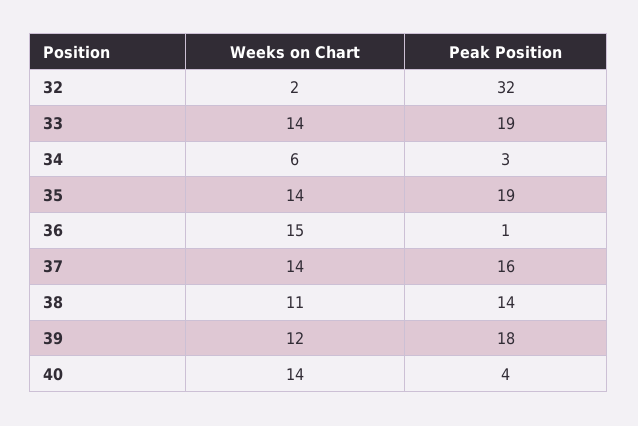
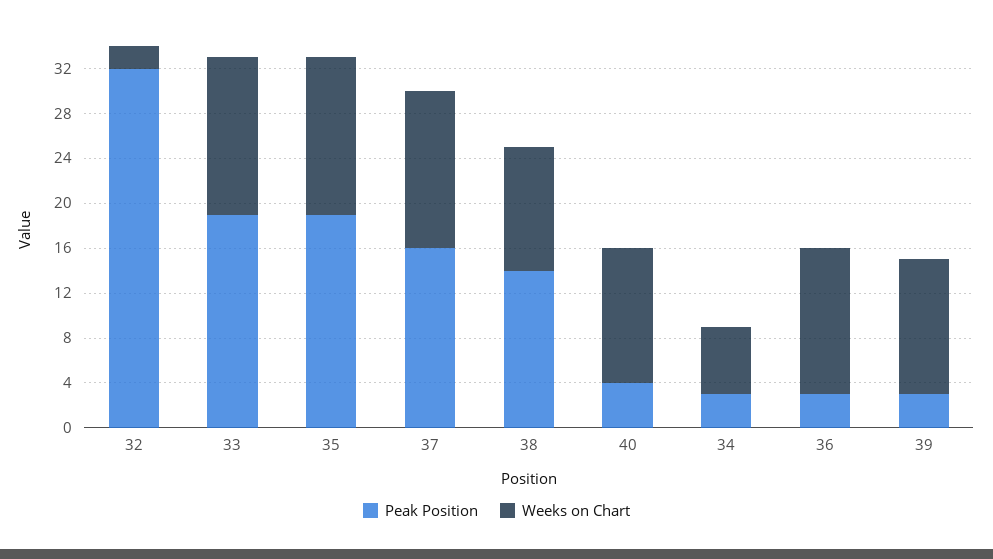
  {
    "Weeks on Chart": {
      "32": 2,
      "33": 14,
      "34": 6,
      "35": 14,
-     "36": 15,
+     "36": 13,
      "37": 14,
      "38": 11,
      "39": 12,
-     "40": 14
+     "40": 12
    },
    "Peak Position": {
      "32": 32,
      "33": 19,
      "34": 3,
      "35": 19,
-     "36": 1,
+     "36": 3,
      "37": 16,
      "38": 14,
-     "39": 18,
+     "39": 3,
      "40": 4
    }
  }

